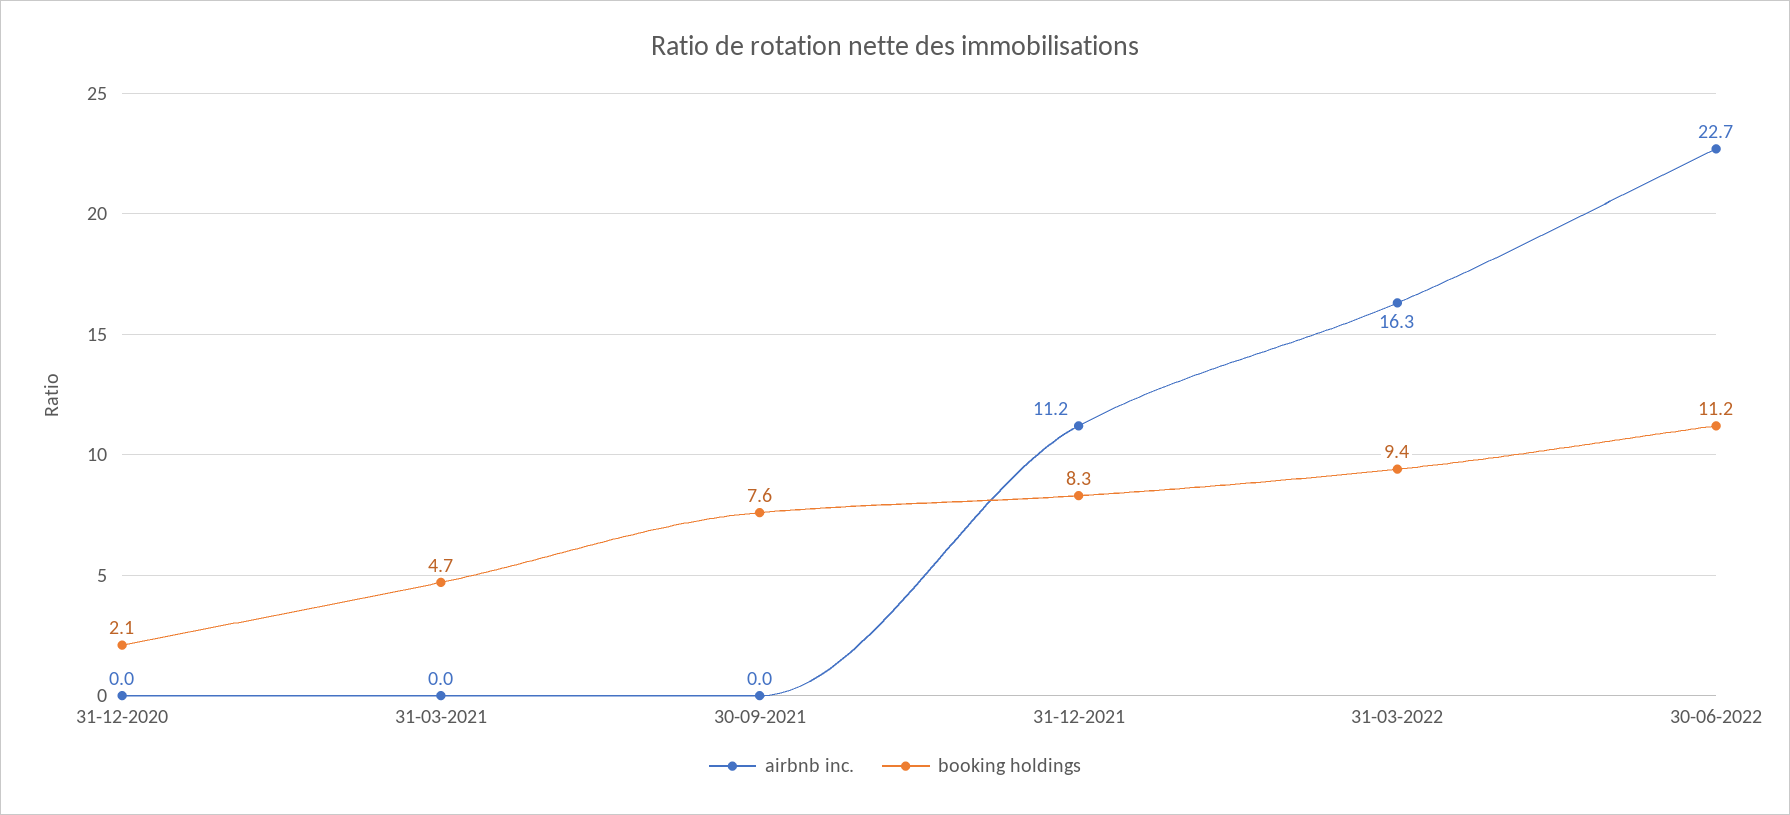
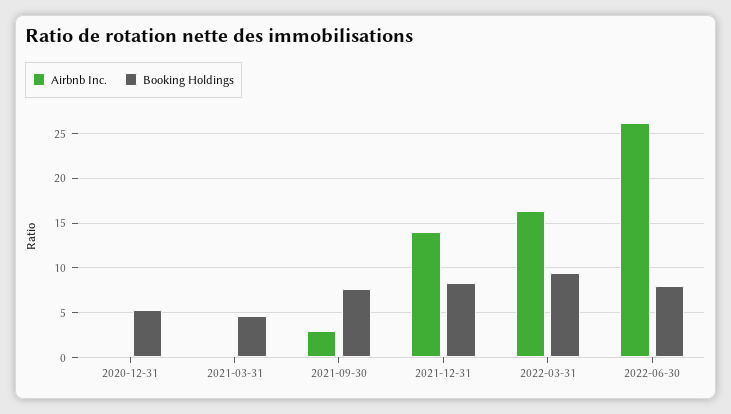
  {
    "airbnb inc.": {
      "31-12-2020": 0,
      "31-03-2021": 0,
-     "30-09-2021": 0,
+     "30-09-2021": 3,
-     "31-12-2021": 11.2,
+     "31-12-2021": 14,
      "31-03-2022": 16.3,
-     "30-06-2022": 22.7
+     "30-06-2022": 26
    },
    "booking holdings": {
-     "31-12-2020": 2.1,
+     "31-12-2020": 5,
      "31-03-2021": 4.7,
      "30-09-2021": 7.6,
      "31-12-2021": 8.3,
      "31-03-2022": 9.4,
-     "30-06-2022": 11.2
+     "30-06-2022": 8
    }
  }

